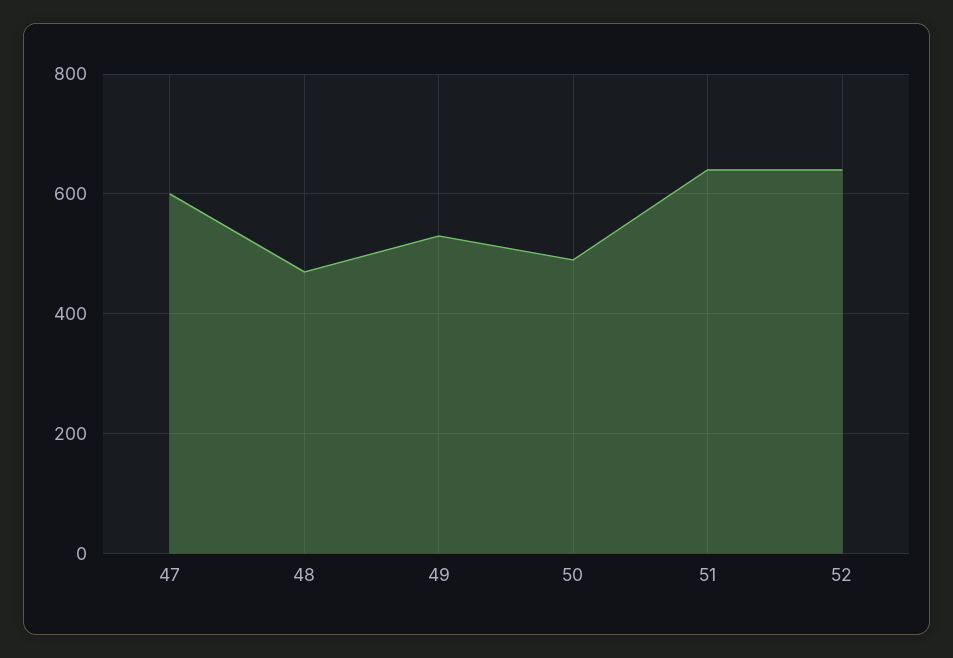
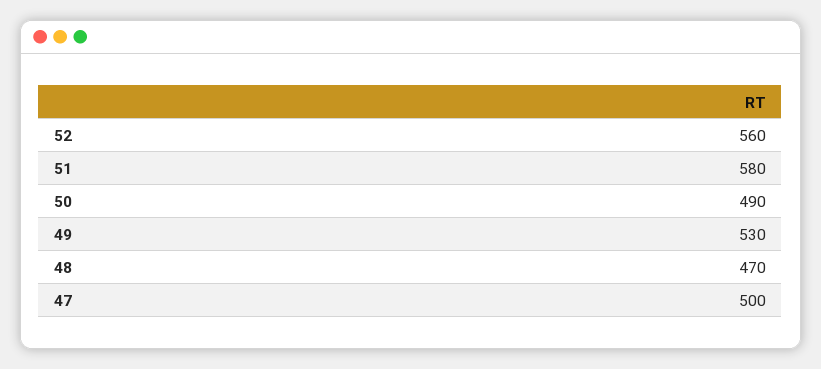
  {
-   "47": 600,
+   "47": 500,
    "48": 470,
    "49": 530,
    "50": 490,
-   "51": 640,
+   "51": 580,
-   "52": 640
+   "52": 560
  }

